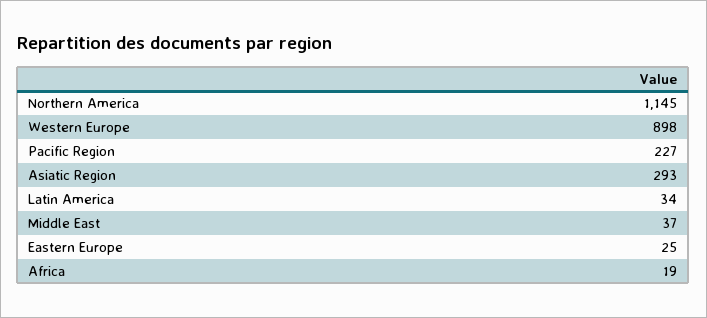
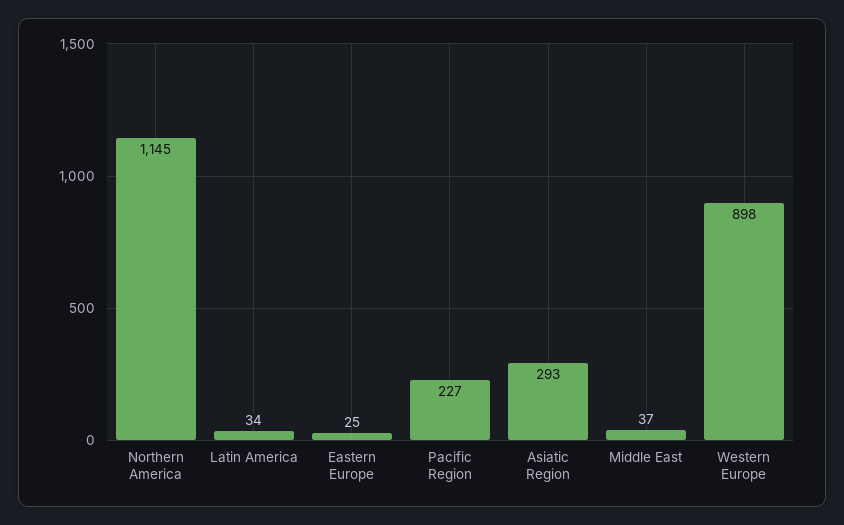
  {
    "Northern America": 1145,
    "Western Europe": 898,
    "Pacific Region": 227,
    "Asiatic Region": 293,
    "Latin America": 34,
    "Middle East": 37,
-   "Eastern Europe": 25,
+   "Eastern Europe": 25
-   "Africa": 19
  }

